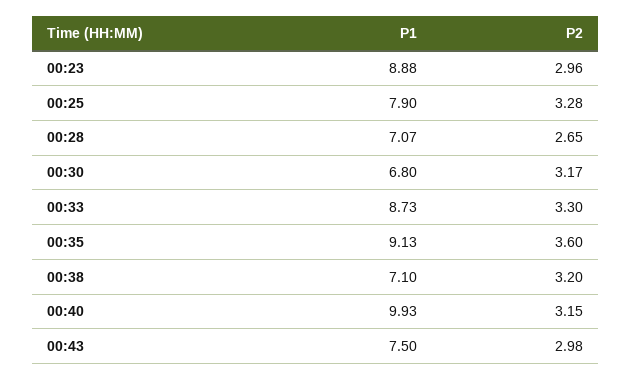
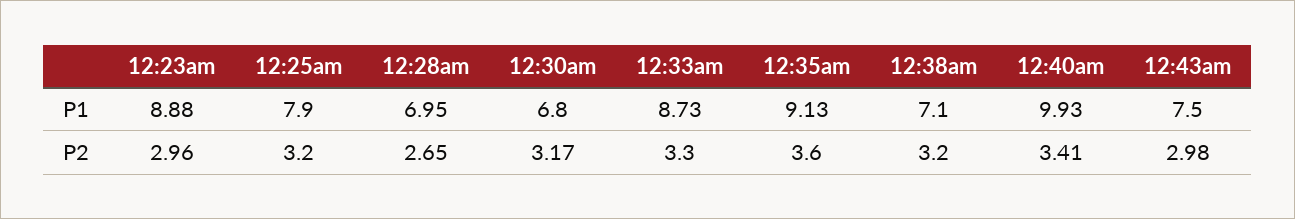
  {
    "P1": {
      "00:23": 8.88,
      "00:25": 7.9,
-     "00:28": 7.07,
+     "00:28": 6.95,
      "00:30": 6.8,
      "00:33": 8.73,
      "00:35": 9.13,
      "00:38": 7.1,
      "00:40": 9.93,
      "00:43": 7.5
    },
    "P2": {
      "00:23": 2.96,
-     "00:25": 3.28,
+     "00:25": 3.2,
      "00:28": 2.65,
      "00:30": 3.17,
      "00:33": 3.3,
      "00:35": 3.6,
      "00:38": 3.2,
-     "00:40": 3.15,
+     "00:40": 3.41,
      "00:43": 2.98
    }
  }

